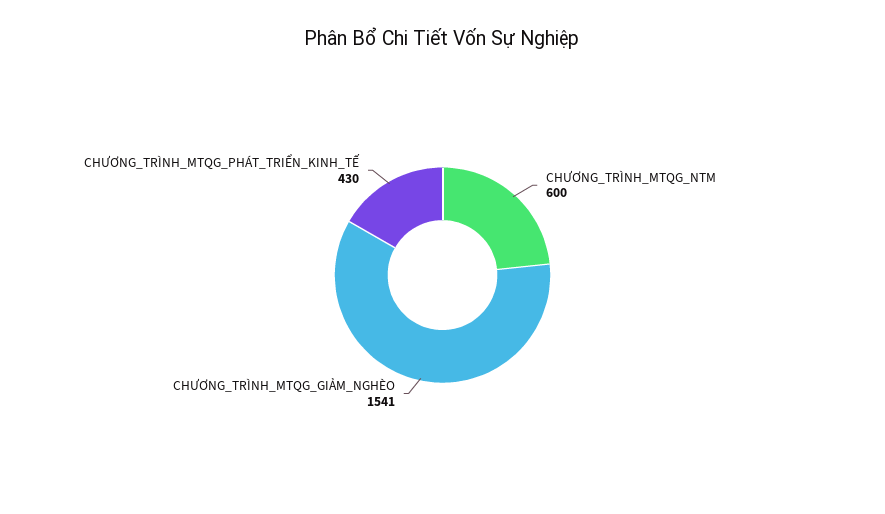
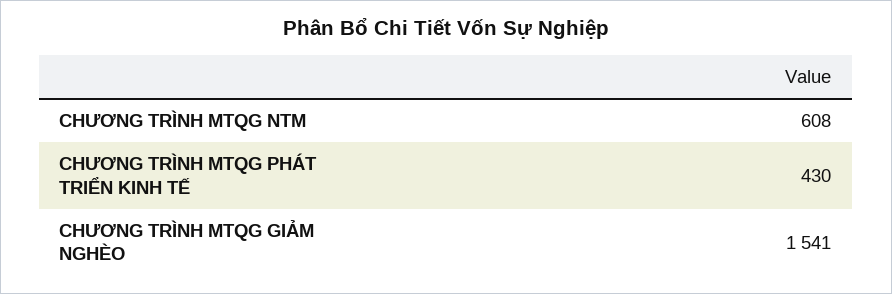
  {
-   "CHƯƠNG_TRÌNH_MTQG_NTM": 600,
+   "CHƯƠNG_TRÌNH_MTQG_NTM": 608,
    "CHƯƠNG_TRÌNH_MTQG_GIẢM_NGHÈO": 1541,
    "CHƯƠNG_TRÌNH_MTQG_PHÁT_TRIỂN_KINH_TẾ": 430
  }

